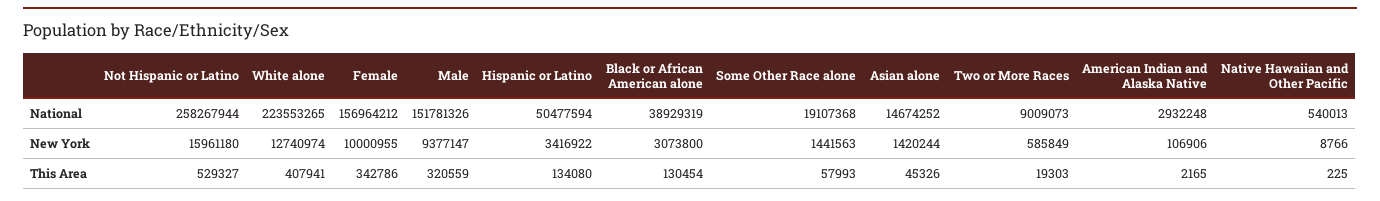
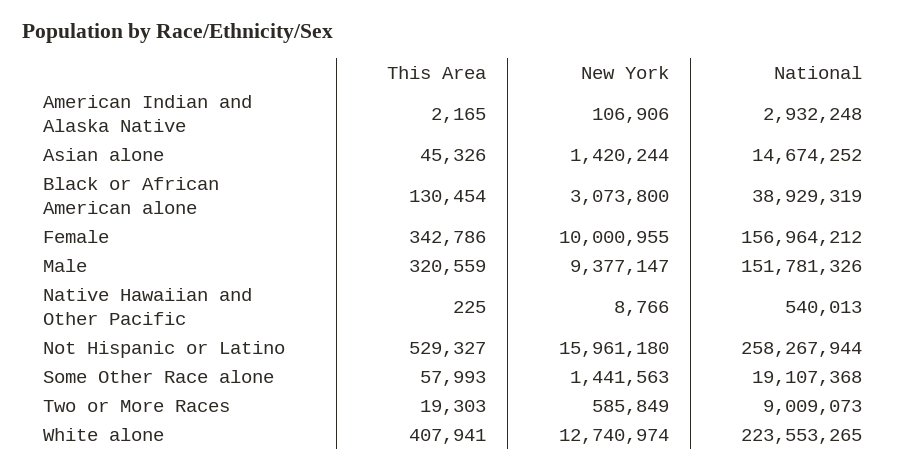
  {
    "Not Hispanic or Latino": {
      "National": 258267944,
      "New York": 15961180,
      "This Area": 529327
    },
    "White alone": {
      "National": 223553265,
      "New York": 12740974,
      "This Area": 407941
    },
    "Female": {
      "National": 156964212,
      "New York": 10000955,
      "This Area": 342786
    },
    "Male": {
      "National": 151781326,
      "New York": 9377147,
      "This Area": 320559
    },
-   "Hispanic or Latino": {
-     "National": 50477594,
-     "New York": 3416922,
-     "This Area": 134080
-   },
    "Black or African American alone": {
      "National": 38929319,
      "New York": 3073800,
      "This Area": 130454
    },
    "Some Other Race alone": {
      "National": 19107368,
      "New York": 1441563,
      "This Area": 57993
    },
    "Asian alone": {
      "National": 14674252,
      "New York": 1420244,
      "This Area": 45326
    },
    "Two or More Races": {
      "National": 9009073,
      "New York": 585849,
      "This Area": 19303
    },
    "American Indian and Alaska Native": {
      "National": 2932248,
      "New York": 106906,
      "This Area": 2165
    },
    "Native Hawaiian and Other Pacific": {
      "National": 540013,
      "New York": 8766,
      "This Area": 225
    }
  }

